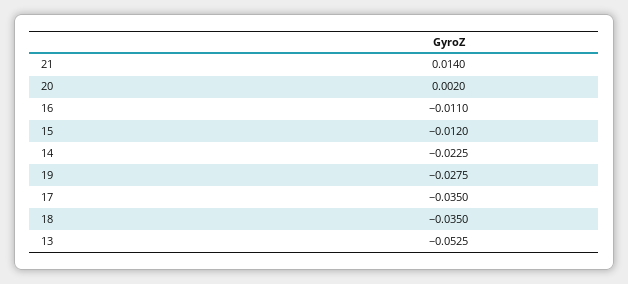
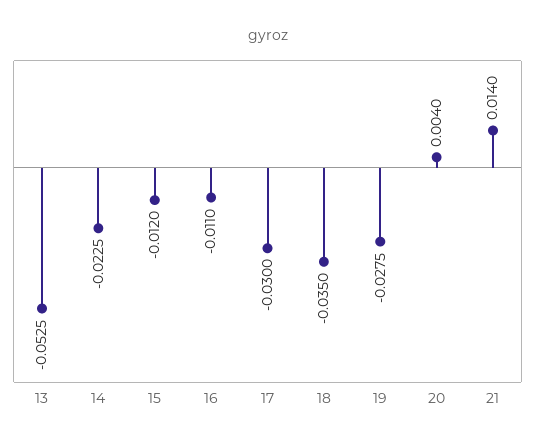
  {
    "21": 0.014,
-   "20": 0.002,
+   "20": 0.004,
    "16": -0.011,
    "15": -0.012,
    "14": -0.0225,
    "19": -0.0275,
-   "17": -0.035,
+   "17": -0.03,
    "18": -0.035,
    "13": -0.0525
  }

